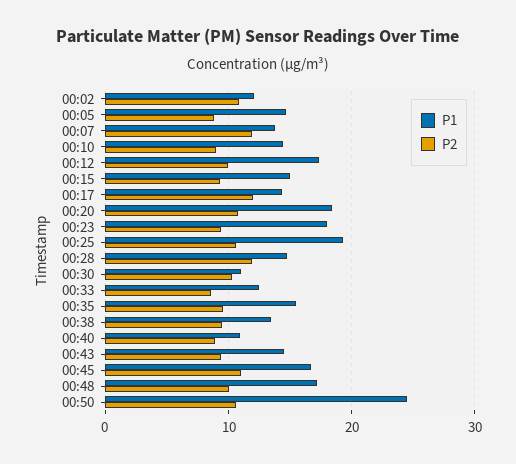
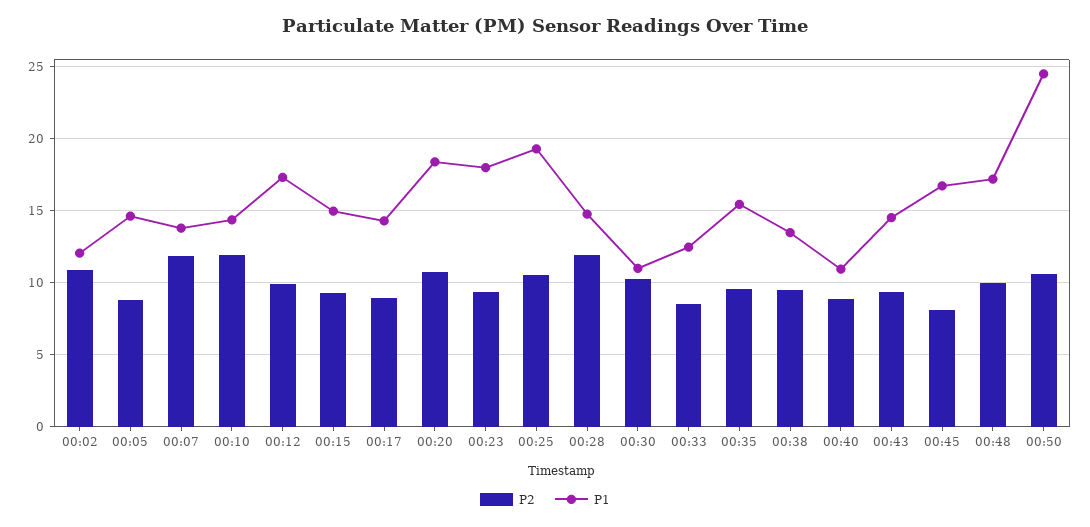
  {
    "P1": {
      "00:02": 12,
      "00:05": 14.5,
      "00:07": 14,
      "00:10": 14.5,
      "00:12": 17.5,
      "00:15": 15,
      "00:17": 14.5,
      "00:20": 18.5,
      "00:23": 18,
      "00:25": 19.5,
      "00:28": 15,
      "00:30": 11,
      "00:33": 12.5,
      "00:35": 15.5,
      "00:38": 13.5,
      "00:40": 11,
      "00:43": 14.5,
      "00:45": 16.5,
      "00:48": 17,
      "00:50": 24.5
    },
    "P2": {
      "00:02": 11,
      "00:05": 9,
      "00:07": 12,
-     "00:10": 9,
+     "00:10": 12,
      "00:12": 10,
      "00:15": 9.5,
-     "00:17": 12,
+     "00:17": 9,
      "00:20": 11,
      "00:23": 9.5,
      "00:25": 10.5,
      "00:28": 12,
      "00:30": 10.5,
      "00:33": 8.5,
      "00:35": 9.5,
      "00:38": 9.5,
      "00:40": 9,
      "00:43": 9.5,
-     "00:45": 11,
+     "00:45": 8,
      "00:48": 10,
      "00:50": 10.5
    }
  }

